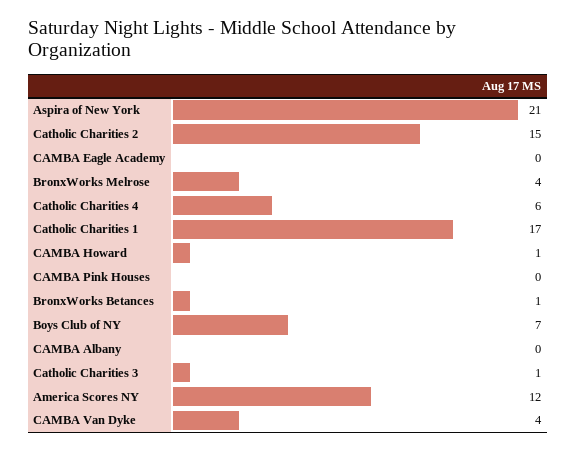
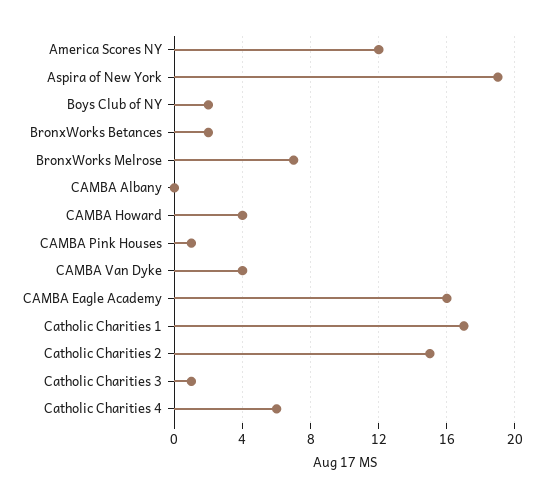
  {
-   "Aspira of New York": 21,
+   "Aspira of New York": 19,
    "Catholic Charities 2": 15,
-   "CAMBA Eagle Academy": 0,
+   "CAMBA Eagle Academy": 16,
-   "BronxWorks Melrose": 4,
+   "BronxWorks Melrose": 7,
    "Catholic Charities 4": 6,
    "Catholic Charities 1": 17,
-   "CAMBA Howard": 1,
+   "CAMBA Howard": 4,
-   "CAMBA Pink Houses": 0,
+   "CAMBA Pink Houses": 1,
-   "BronxWorks Betances": 1,
+   "BronxWorks Betances": 2,
-   "Boys Club of NY": 7,
+   "Boys Club of NY": 2,
    "CAMBA Albany": 0,
    "Catholic Charities 3": 1,
    "America Scores NY": 12,
    "CAMBA Van Dyke": 4
  }

